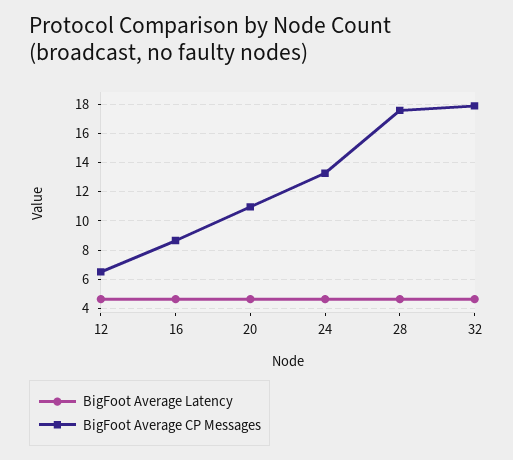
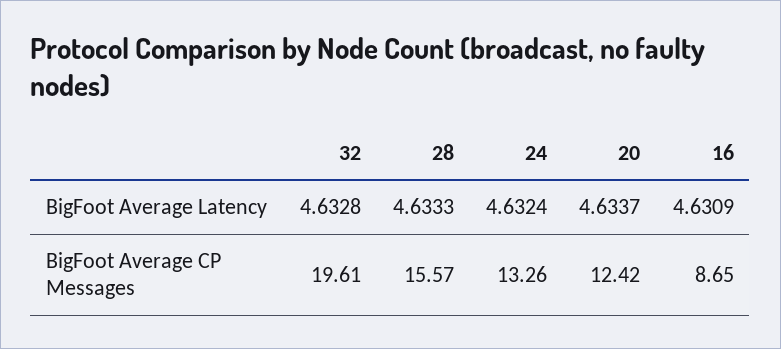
  {
    "BigFoot Average Latency": {
-     "12": 4.5,
      "16": 4.6309,
      "20": 4.6337,
      "24": 4.6324,
      "28": 4.6333,
      "32": 4.6328
    },
    "BigFoot Average CP Messages": {
-     "12": 6.5,
      "16": 8.65,
-     "20": 11,
+     "20": 12.42,
      "24": 13.26,
-     "28": 17.5,
+     "28": 15.57,
-     "32": 18
+     "32": 19.61
    }
  }

